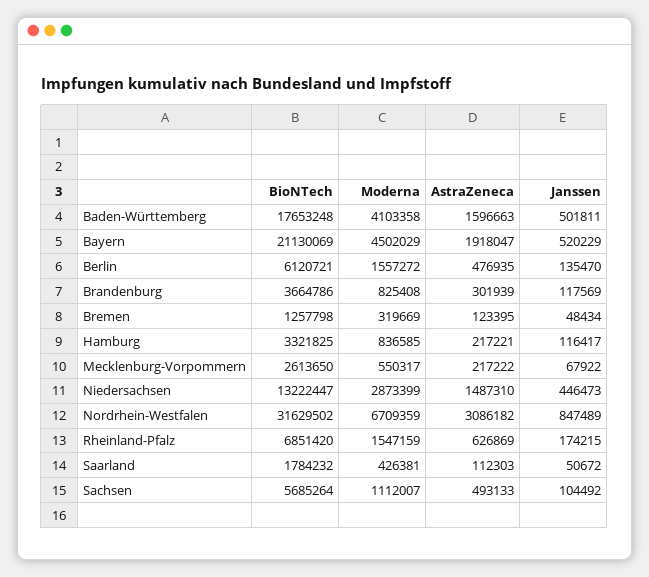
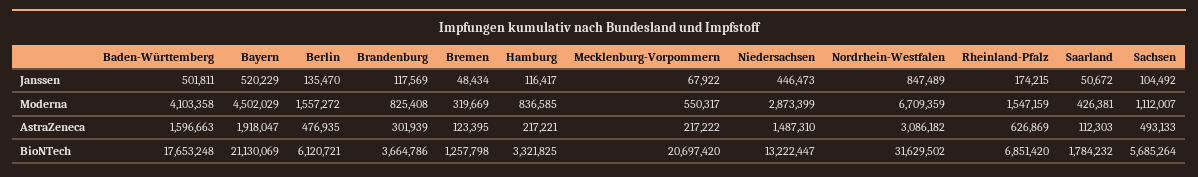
  {
    "BioNTech": {
      "Baden-Württemberg": 17653248,
      "Bayern": 21130069,
      "Berlin": 6120721,
      "Brandenburg": 3664786,
      "Bremen": 1257798,
      "Hamburg": 3321825,
-     "Mecklenburg-Vorpommern": 2613650,
+     "Mecklenburg-Vorpommern": 20697420,
      "Niedersachsen": 13222447,
      "Nordrhein-Westfalen": 31629502,
      "Rheinland-Pfalz": 6851420,
      "Saarland": 1784232,
      "Sachsen": 5685264
    },
    "Moderna": {
      "Baden-Württemberg": 4103358,
      "Bayern": 4502029,
      "Berlin": 1557272,
      "Brandenburg": 825408,
      "Bremen": 319669,
      "Hamburg": 836585,
      "Mecklenburg-Vorpommern": 550317,
      "Niedersachsen": 2873399,
      "Nordrhein-Westfalen": 6709359,
      "Rheinland-Pfalz": 1547159,
      "Saarland": 426381,
      "Sachsen": 1112007
    },
    "AstraZeneca": {
      "Baden-Württemberg": 1596663,
      "Bayern": 1918047,
      "Berlin": 476935,
      "Brandenburg": 301939,
      "Bremen": 123395,
      "Hamburg": 217221,
      "Mecklenburg-Vorpommern": 217222,
      "Niedersachsen": 1487310,
      "Nordrhein-Westfalen": 3086182,
      "Rheinland-Pfalz": 626869,
      "Saarland": 112303,
      "Sachsen": 493133
    },
    "Janssen": {
      "Baden-Württemberg": 501811,
      "Bayern": 520229,
      "Berlin": 135470,
      "Brandenburg": 117569,
      "Bremen": 48434,
      "Hamburg": 116417,
      "Mecklenburg-Vorpommern": 67922,
      "Niedersachsen": 446473,
      "Nordrhein-Westfalen": 847489,
      "Rheinland-Pfalz": 174215,
      "Saarland": 50672,
      "Sachsen": 104492
    }
  }

